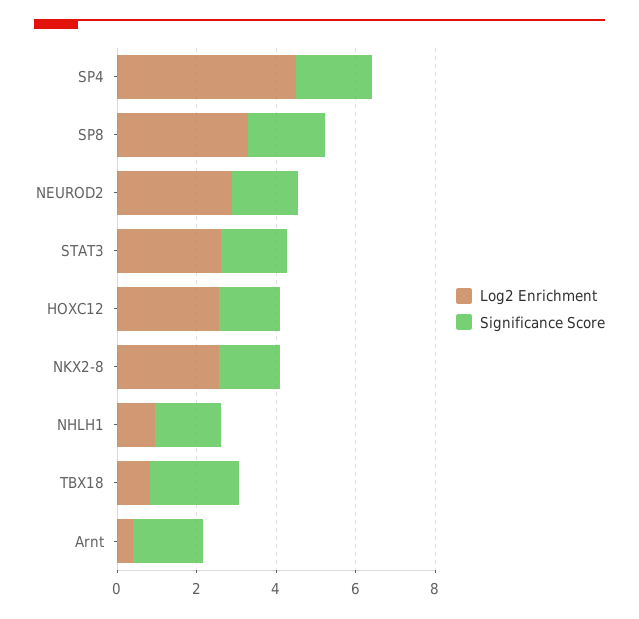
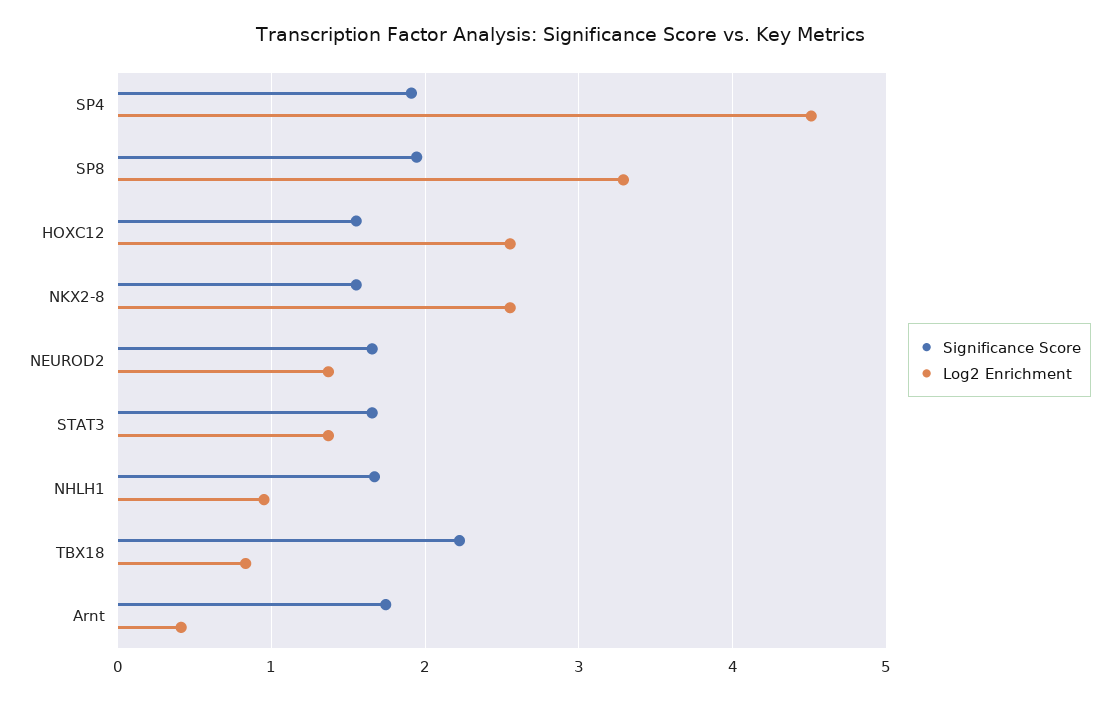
  {
    "Log2 Enrichment": {
      "SP4": 4.5,
      "SP8": 3.3,
-     "NEUROD2": 3,
+     "NEUROD2": 1.4,
-     "STAT3": 2.5,
+     "STAT3": 1.4,
      "HOXC12": 2.6,
      "NKX2-8": 2.6,
      "NHLH1": 1,
      "TBX18": 0.8,
      "Arnt": 0.4
    },
    "Significance Score": {
      "SP4": 1.9,
      "SP8": 1.9,
      "NEUROD2": 1.7,
      "STAT3": 1.7,
      "HOXC12": 1.6,
      "NKX2-8": 1.6,
      "NHLH1": 1.7,
      "TBX18": 2.2,
      "Arnt": 1.7
    }
  }

